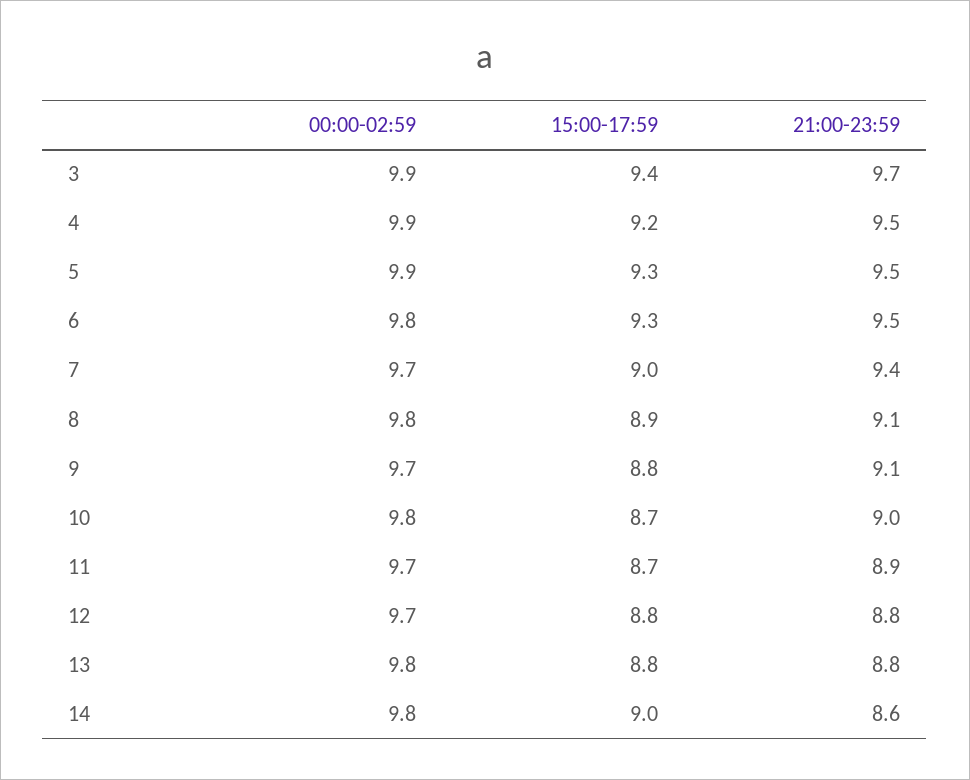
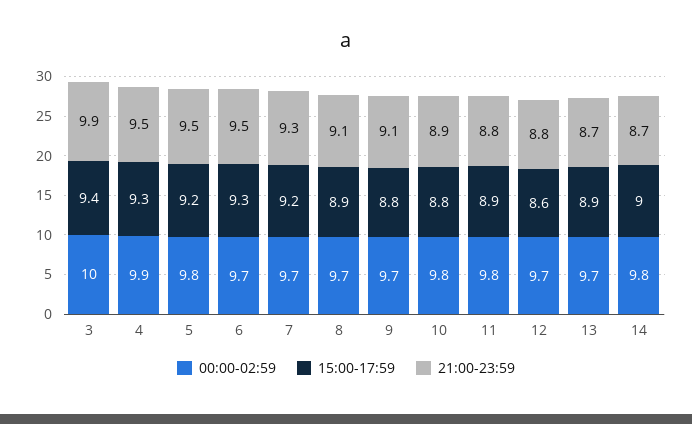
  {
    "00:00-02:59": {
-     "3": 9.9,
+     "3": 10,
      "4": 9.9,
-     "5": 9.9,
+     "5": 9.8,
-     "6": 9.8,
+     "6": 9.7,
      "7": 9.7,
-     "8": 9.8,
+     "8": 9.7,
      "9": 9.7,
      "10": 9.8,
-     "11": 9.7,
+     "11": 9.8,
      "12": 9.7,
-     "13": 9.8,
+     "13": 9.7,
      "14": 9.8
    },
    "15:00-17:59": {
      "3": 9.4,
-     "4": 9.2,
+     "4": 9.3,
-     "5": 9.3,
+     "5": 9.2,
      "6": 9.3,
-     "7": 9,
+     "7": 9.2,
      "8": 8.9,
      "9": 8.8,
-     "10": 8.7,
+     "10": 8.8,
-     "11": 8.7,
+     "11": 8.9,
-     "12": 8.8,
+     "12": 8.6,
-     "13": 8.8,
+     "13": 8.9,
      "14": 9
    },
    "21:00-23:59": {
-     "3": 9.7,
+     "3": 9.9,
      "4": 9.5,
      "5": 9.5,
      "6": 9.5,
-     "7": 9.4,
+     "7": 9.3,
      "8": 9.1,
      "9": 9.1,
-     "10": 9,
+     "10": 8.9,
-     "11": 8.9,
+     "11": 8.8,
      "12": 8.8,
-     "13": 8.8,
+     "13": 8.7,
-     "14": 8.6
+     "14": 8.7
    }
  }

